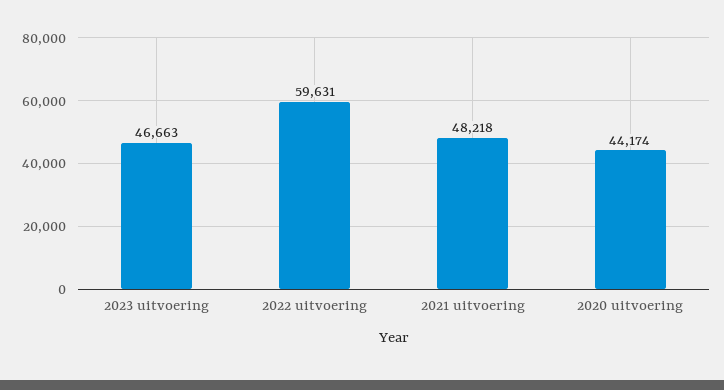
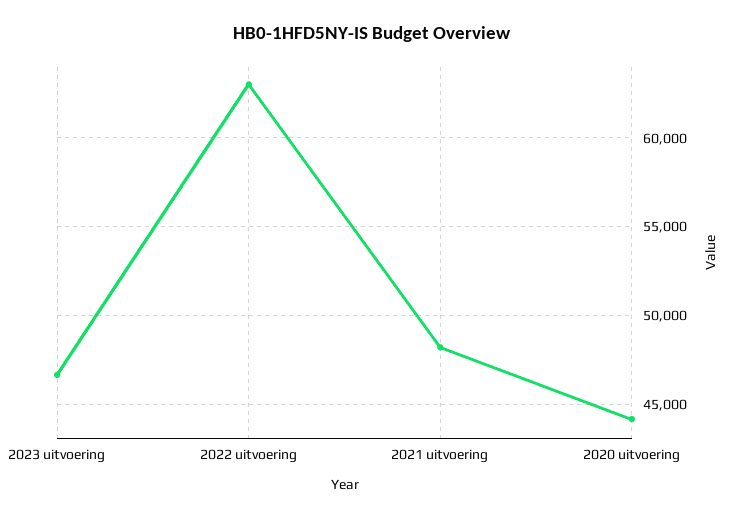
  {
    "2023 uitvoering": 46663,
-   "2022 uitvoering": 59631,
+   "2022 uitvoering": 63000,
    "2021 uitvoering": 48218,
    "2020 uitvoering": 44174
  }

